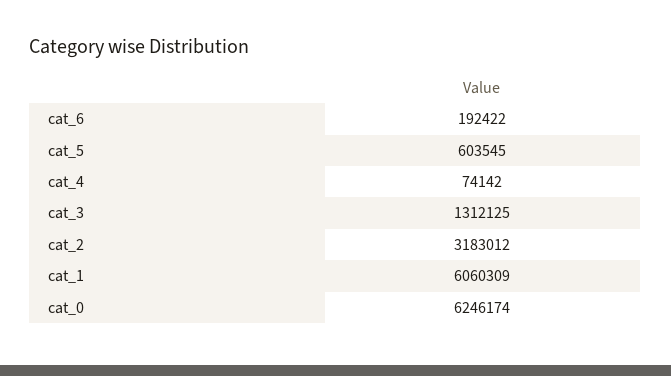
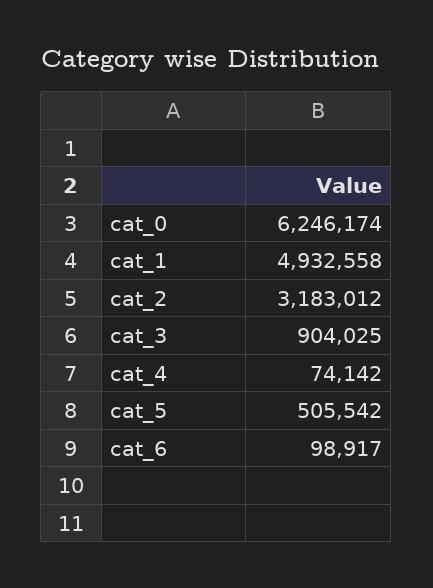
  {
-   "cat_6": 192422,
+   "cat_6": 98917,
-   "cat_5": 603545,
+   "cat_5": 505542,
    "cat_4": 74142,
-   "cat_3": 1312125,
+   "cat_3": 904025,
    "cat_2": 3183012,
-   "cat_1": 6060309,
+   "cat_1": 4932558,
    "cat_0": 6246174
  }

